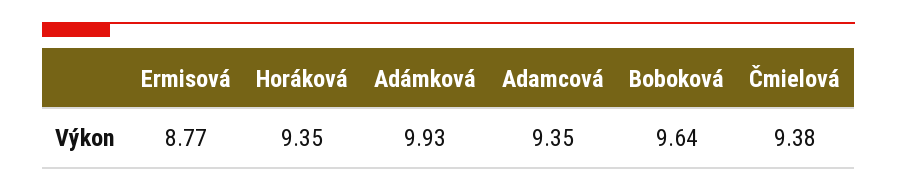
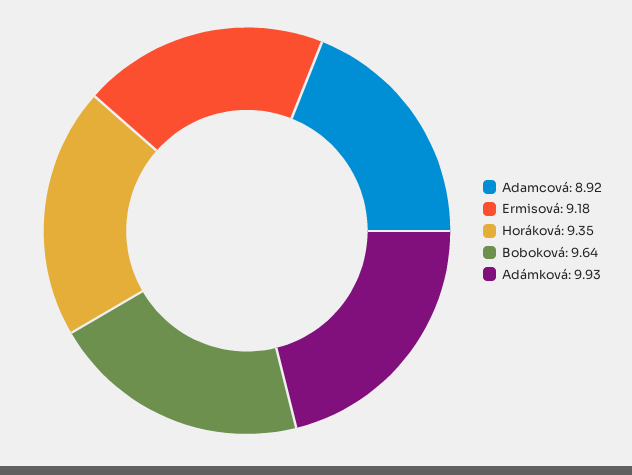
  {
-   "Ermisová": 8.77,
+   "Ermisová": 9.18,
    "Horáková": 9.35,
    "Adámková": 9.93,
-   "Adamcová": 9.35,
+   "Adamcová": 8.92,
-   "Boboková": 9.64,
+   "Boboková": 9.64
-   "Čmielová": 9.38
  }

